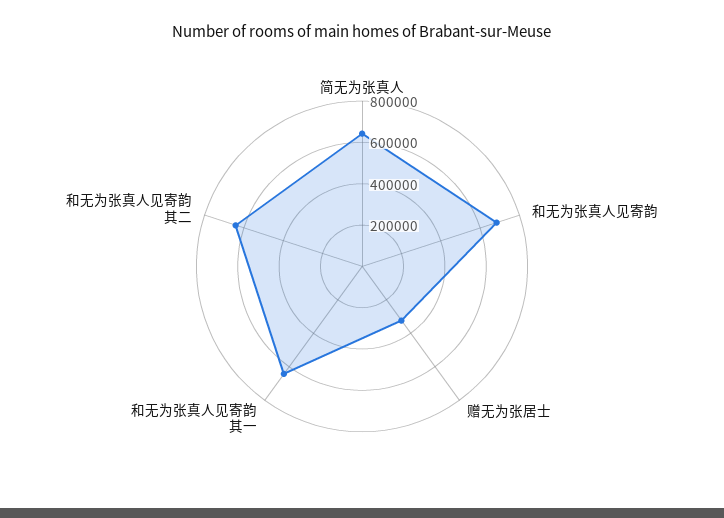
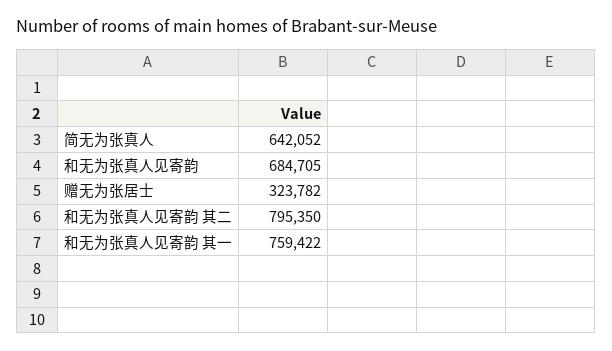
  {
    "简无为张真人": 642052,
    "和无为张真人见寄韵": 684705,
    "赠无为张居士": 323782,
-   "和无为张真人见寄韵 其一": 650000,
+   "和无为张真人见寄韵 其一": 759422,
-   "和无为张真人见寄韵 其二": 650000
+   "和无为张真人见寄韵 其二": 795350
  }

